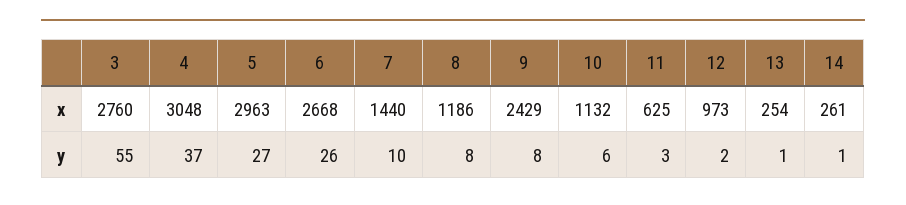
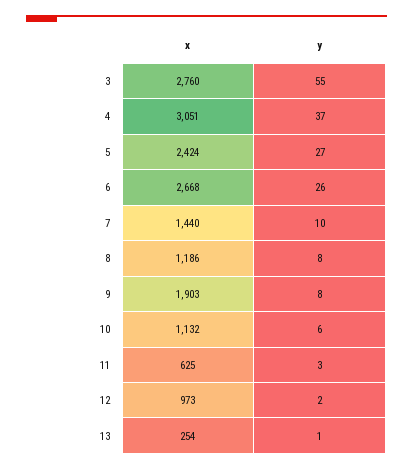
  {
    "3": {
      "x": 2760,
      "y": 55
    },
    "4": {
-     "x": 3048,
+     "x": 3051,
      "y": 37
    },
    "5": {
-     "x": 2963,
+     "x": 2424,
      "y": 27
    },
    "6": {
      "x": 2668,
      "y": 26
    },
    "7": {
      "x": 1440,
      "y": 10
    },
    "8": {
      "x": 1186,
      "y": 8
    },
    "9": {
-     "x": 2429,
+     "x": 1903,
      "y": 8
    },
    "10": {
      "x": 1132,
      "y": 6
    },
    "11": {
      "x": 625,
      "y": 3
    },
    "12": {
      "x": 973,
      "y": 2
    },
    "13": {
      "x": 254,
      "y": 1
-   },
+   }
-   "14": {
-     "x": 261,
-     "y": 1
-   }
  }

